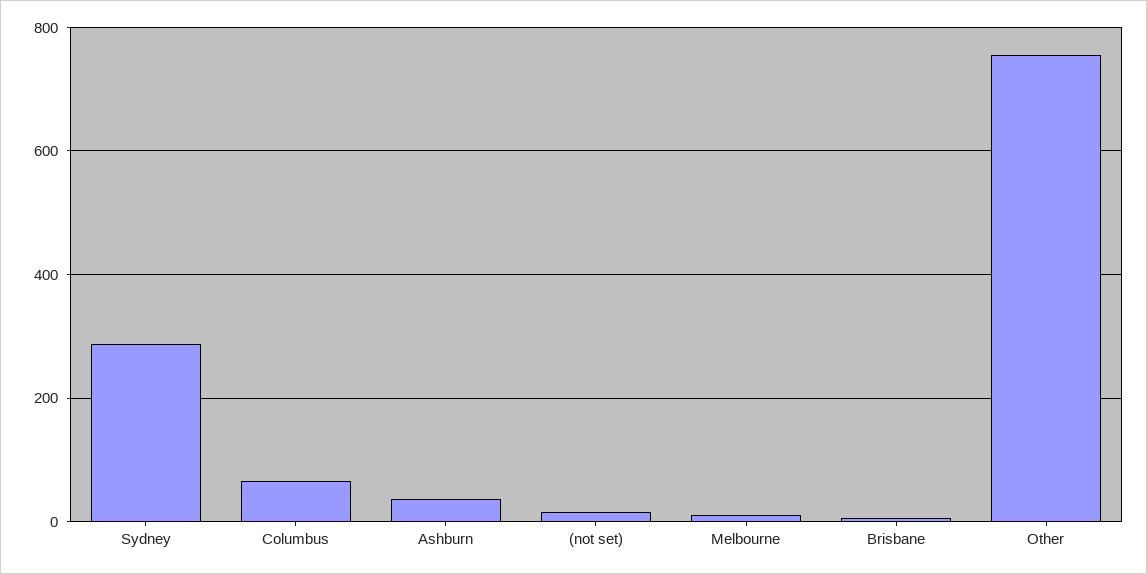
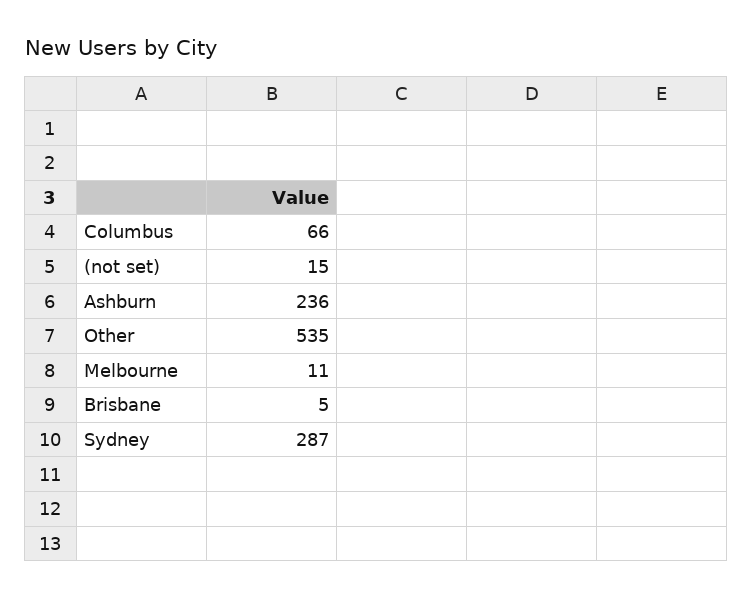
  {
    "Sydney": 287,
    "Columbus": 66,
-   "Ashburn": 40,
+   "Ashburn": 236,
    "(not set)": 15,
    "Melbourne": 11,
    "Brisbane": 5,
-   "Other": 760
+   "Other": 535
  }

